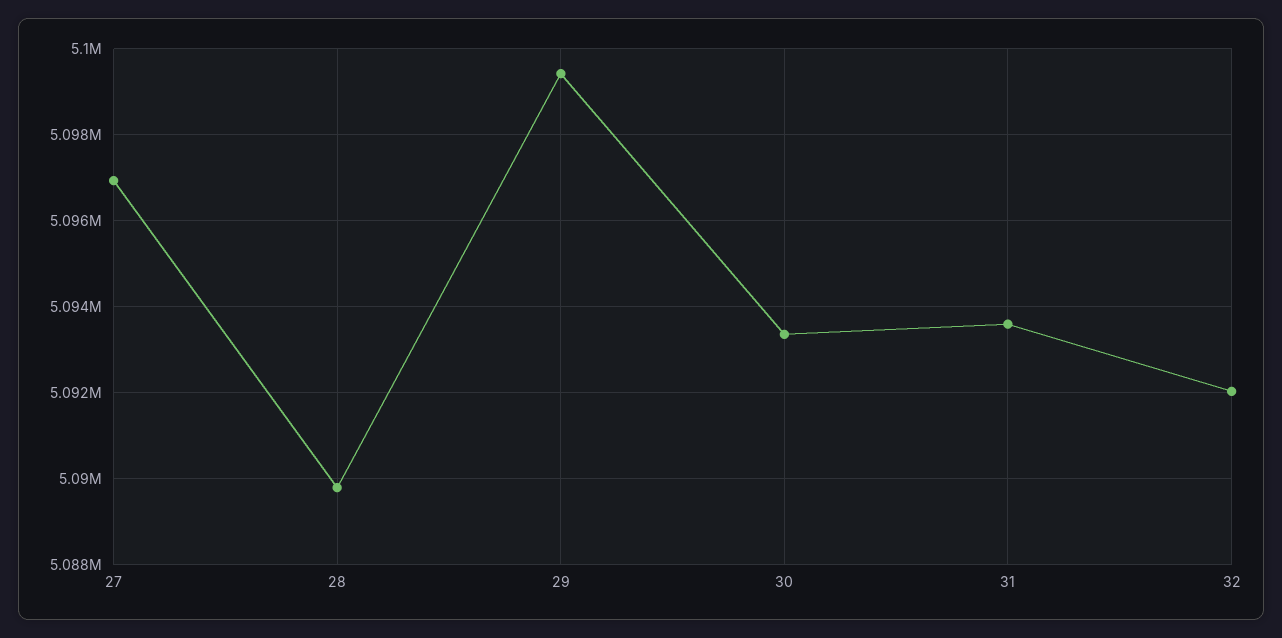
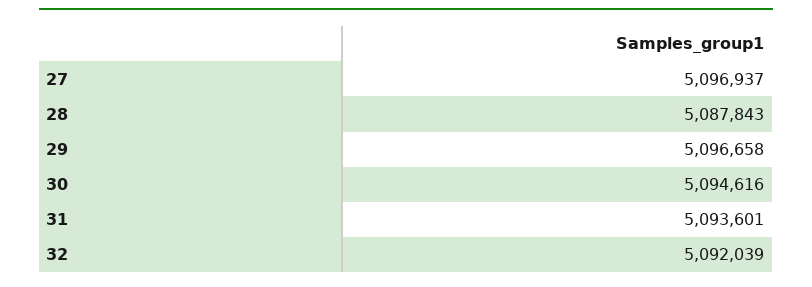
  {
    "27": 5096937,
-   "28": 5089800,
+   "28": 5087843,
-   "29": 5099400,
+   "29": 5096658,
-   "30": 5093400,
+   "30": 5094616,
    "31": 5093601,
    "32": 5092039
  }

